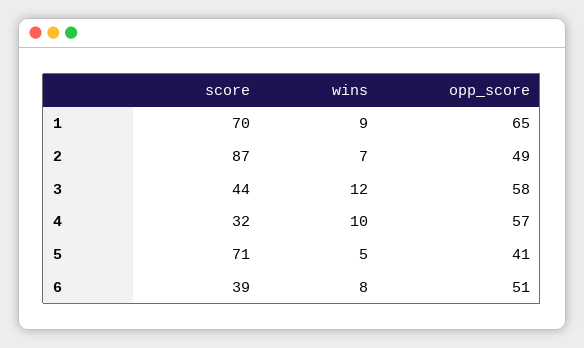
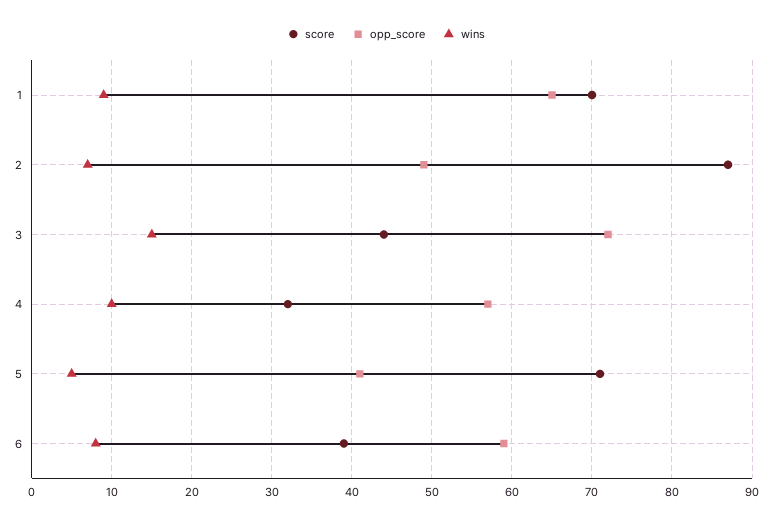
  {
    "score": {
      "1": 70,
      "2": 87,
      "3": 44,
      "4": 32,
      "5": 71,
      "6": 39
    },
    "wins": {
      "1": 9,
      "2": 7,
-     "3": 12,
+     "3": 15,
      "4": 10,
      "5": 5,
      "6": 8
    },
    "opp_score": {
      "1": 65,
      "2": 49,
-     "3": 58,
+     "3": 72,
      "4": 57,
      "5": 41,
-     "6": 51
+     "6": 59
    }
  }

